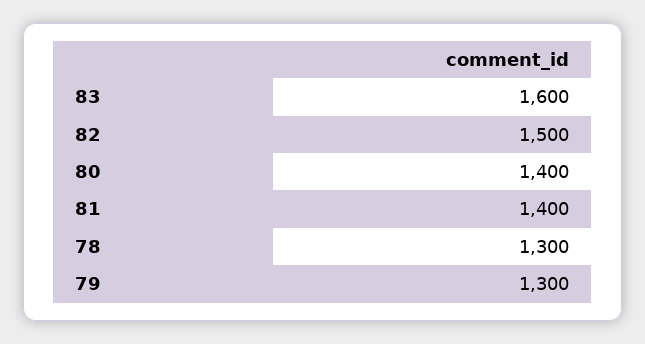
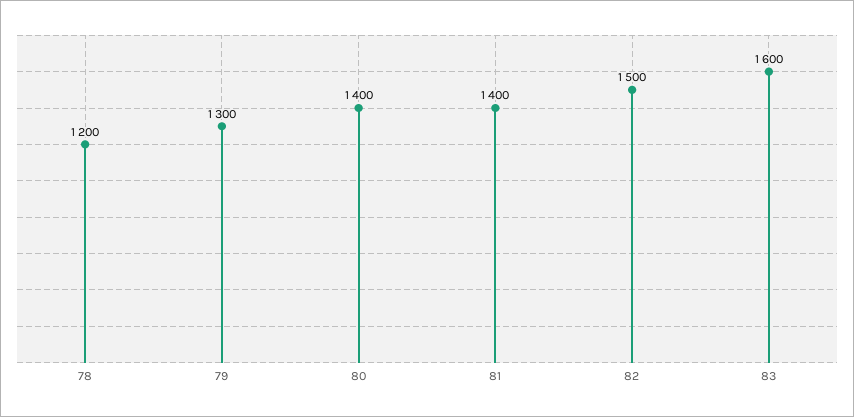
  {
    "83": 1600,
    "82": 1500,
    "80": 1400,
    "81": 1400,
-   "78": 1300,
+   "78": 1200,
    "79": 1300
  }

